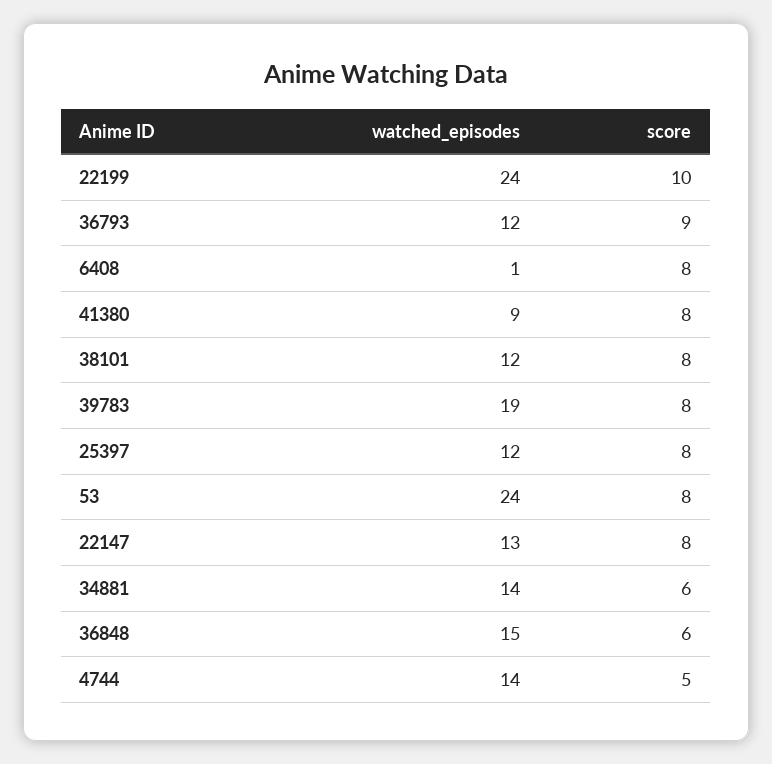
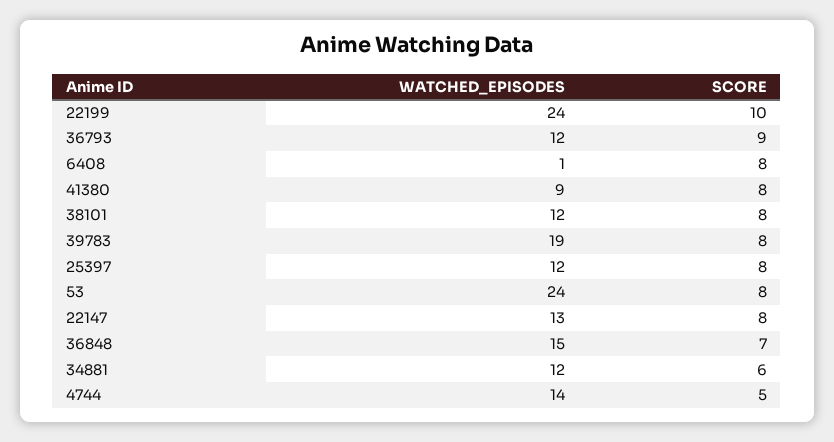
  {
    "watched_episodes": {
      "22199": 24,
      "36793": 12,
      "6408": 1,
      "41380": 9,
      "38101": 12,
      "39783": 19,
      "25397": 12,
      "53": 24,
      "22147": 13,
-     "34881": 14,
+     "34881": 12,
      "36848": 15,
      "4744": 14
    },
    "score": {
      "22199": 10,
      "36793": 9,
      "6408": 8,
      "41380": 8,
      "38101": 8,
      "39783": 8,
      "25397": 8,
      "53": 8,
      "22147": 8,
      "34881": 6,
-     "36848": 6,
+     "36848": 7,
      "4744": 5
    }
  }

